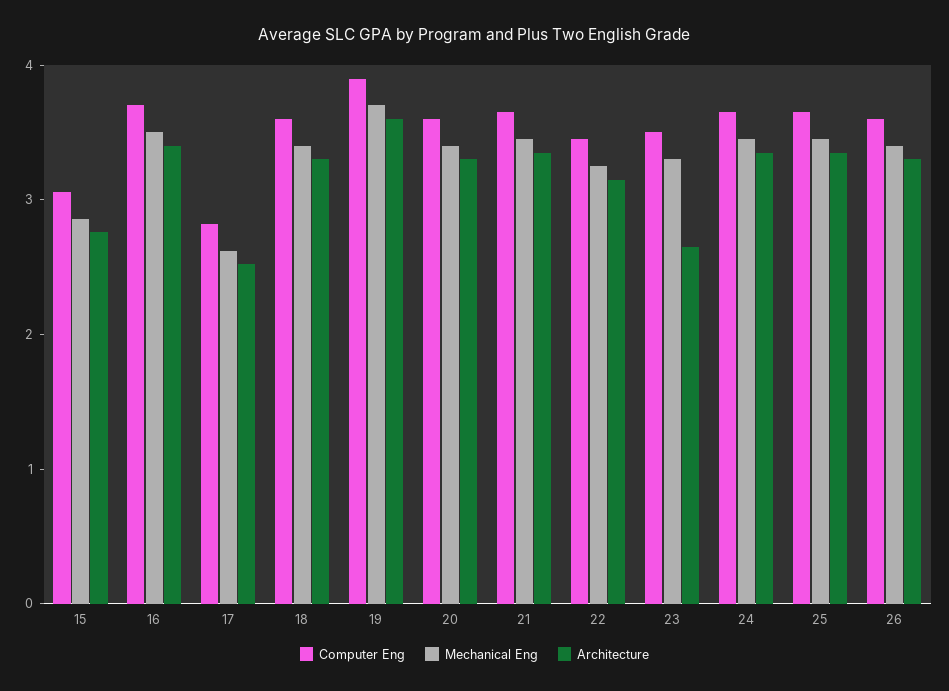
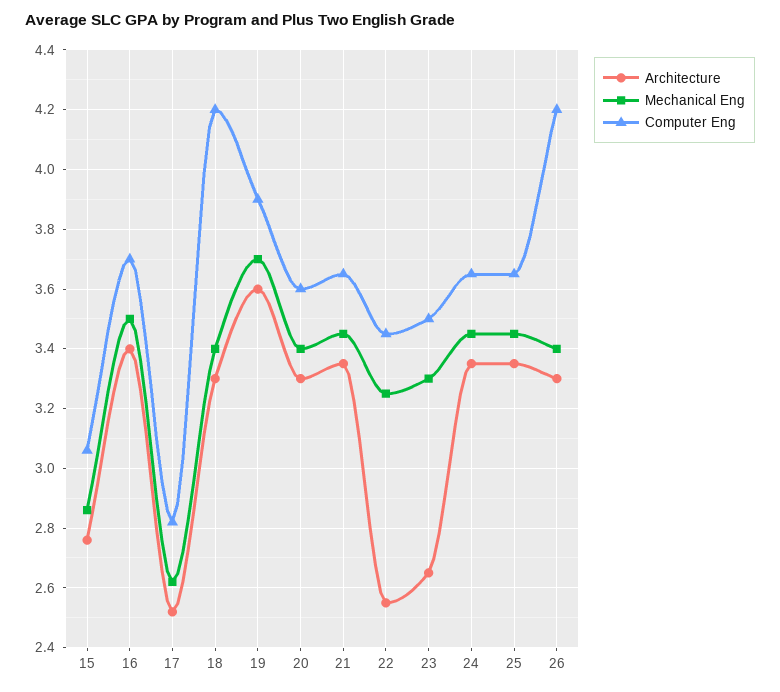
  {
    "Computer Eng": {
      "15": 3.05,
      "16": 3.7,
      "17": 2.8,
-     "18": 3.6,
+     "18": 4.2,
      "19": 3.9,
      "20": 3.6,
      "21": 3.65,
      "22": 3.45,
      "23": 3.5,
      "24": 3.65,
      "25": 3.65,
-     "26": 3.6
+     "26": 4.2
    },
    "Mechanical Eng": {
      "15": 2.85,
      "16": 3.5,
      "17": 2.6,
      "18": 3.4,
      "19": 3.7,
      "20": 3.4,
      "21": 3.45,
      "22": 3.25,
      "23": 3.3,
      "24": 3.45,
      "25": 3.45,
      "26": 3.4
    },
    "Architecture": {
      "15": 2.75,
      "16": 3.4,
      "17": 2.5,
      "18": 3.3,
      "19": 3.6,
      "20": 3.3,
      "21": 3.35,
-     "22": 3.2,
+     "22": 2.55,
      "23": 2.65,
      "24": 3.35,
      "25": 3.35,
      "26": 3.3
    }
  }

